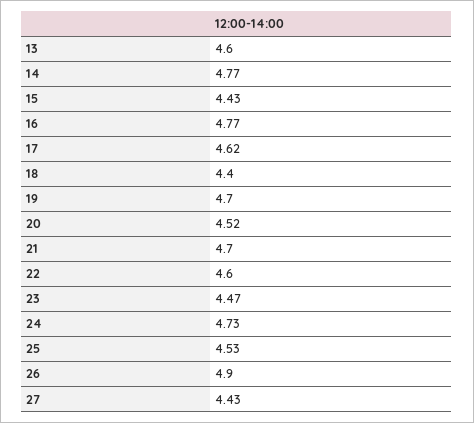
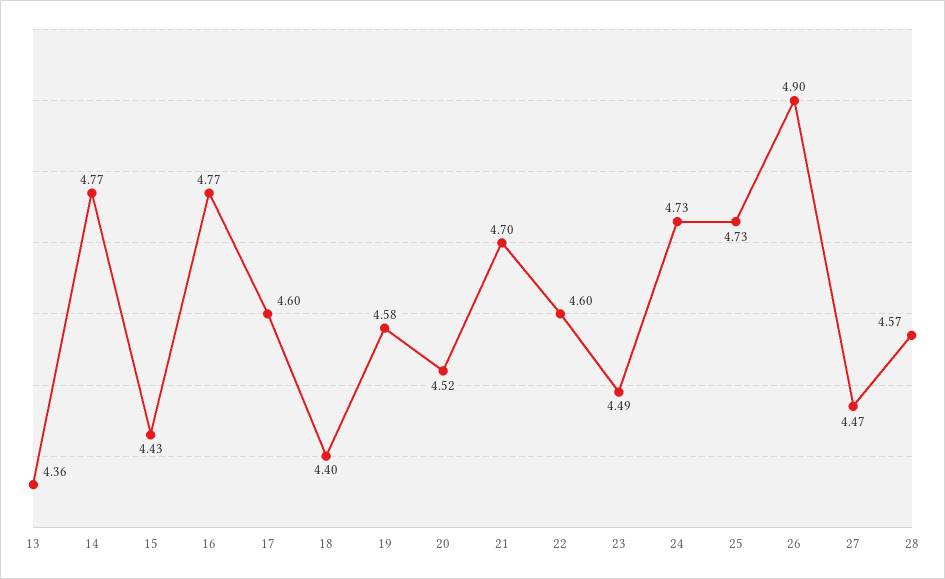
  {
-   "13": 4.6,
+   "13": 4.36,
    "14": 4.77,
    "15": 4.43,
    "16": 4.77,
-   "17": 4.62,
+   "17": 4.6,
    "18": 4.4,
-   "19": 4.7,
+   "19": 4.58,
    "20": 4.52,
    "21": 4.7,
    "22": 4.6,
-   "23": 4.47,
+   "23": 4.49,
    "24": 4.73,
-   "25": 4.53,
+   "25": 4.73,
    "26": 4.9,
-   "27": 4.43
+   "27": 4.47,
+   "28": 4.57
  }

